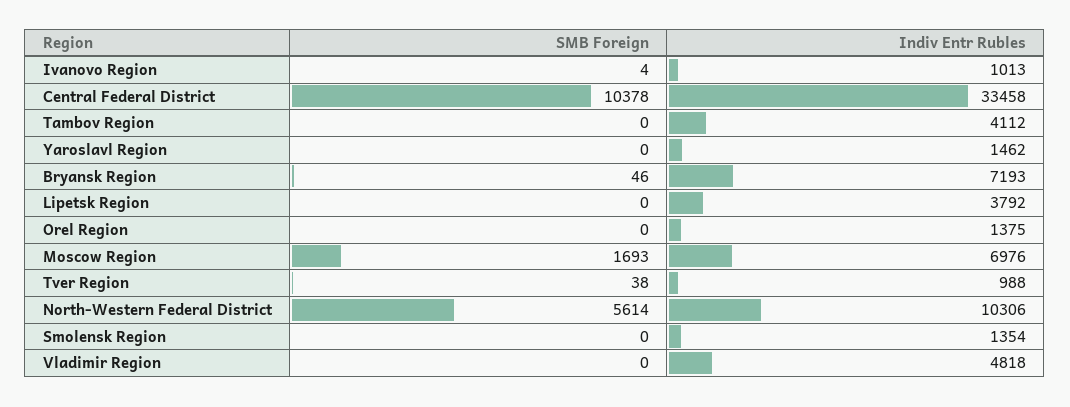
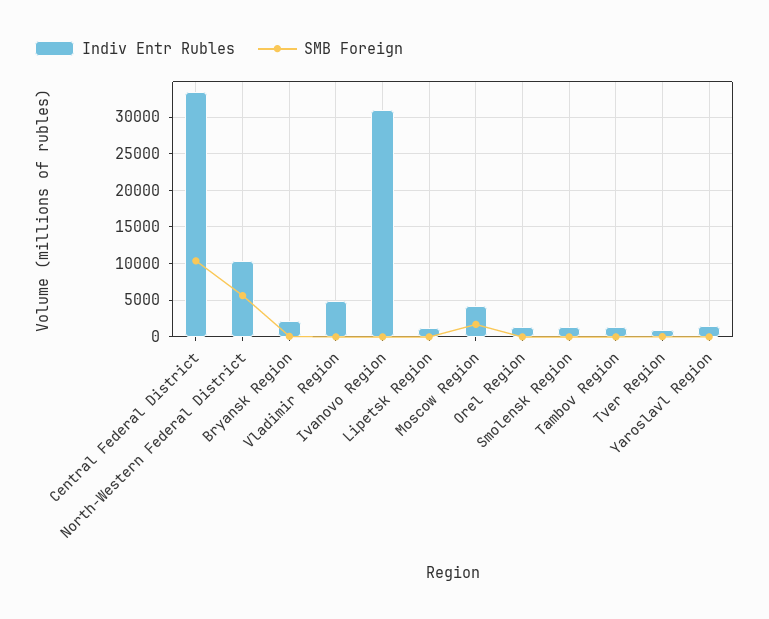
  {
    "SMB Foreign": {
      "Ivanovo Region": 4,
      "Central Federal District": 10378,
      "Tambov Region": 0,
      "Yaroslavl Region": 0,
      "Bryansk Region": 46,
      "Lipetsk Region": 0,
      "Orel Region": 0,
      "Moscow Region": 1693,
      "Tver Region": 38,
      "North-Western Federal District": 5614,
      "Smolensk Region": 0,
      "Vladimir Region": 0
    },
    "Indiv Entr Rubles": {
-     "Ivanovo Region": 1013,
+     "Ivanovo Region": 31000,
      "Central Federal District": 33458,
-     "Tambov Region": 4112,
+     "Tambov Region": 1000,
      "Yaroslavl Region": 1462,
-     "Bryansk Region": 7193,
+     "Bryansk Region": 2000,
-     "Lipetsk Region": 3792,
+     "Lipetsk Region": 1000,
      "Orel Region": 1375,
-     "Moscow Region": 6976,
+     "Moscow Region": 4000,
      "Tver Region": 988,
      "North-Western Federal District": 10306,
      "Smolensk Region": 1354,
      "Vladimir Region": 4818
    }
  }

